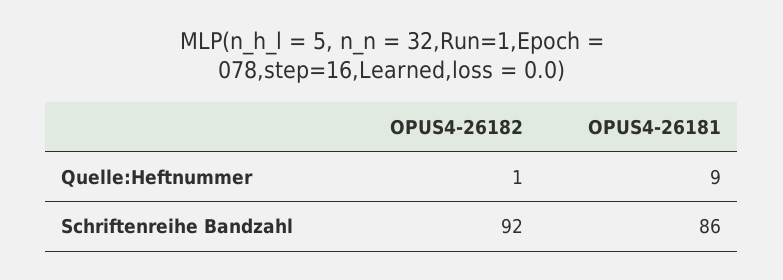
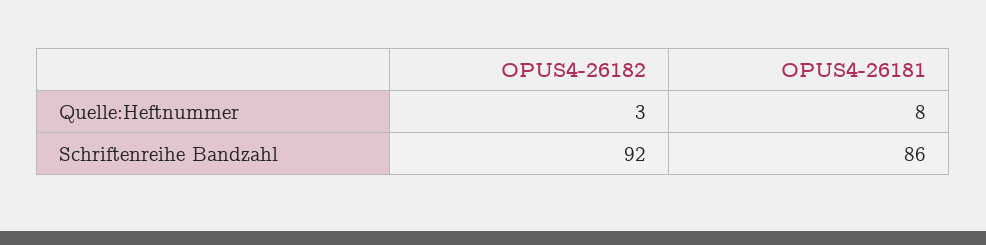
  {
    "OPUS4-26182": {
-     "Quelle:Heftnummer": 1,
+     "Quelle:Heftnummer": 3,
      "Schriftenreihe Bandzahl": 92
    },
    "OPUS4-26181": {
-     "Quelle:Heftnummer": 9,
+     "Quelle:Heftnummer": 8,
      "Schriftenreihe Bandzahl": 86
    }
  }

